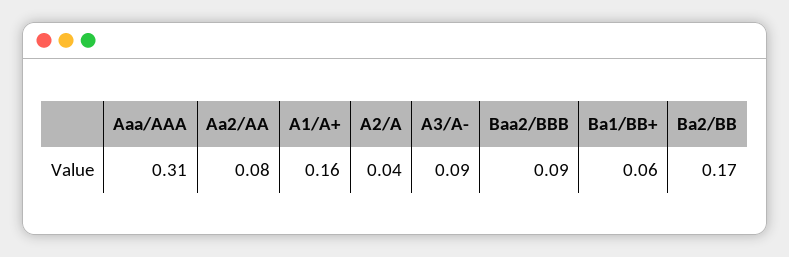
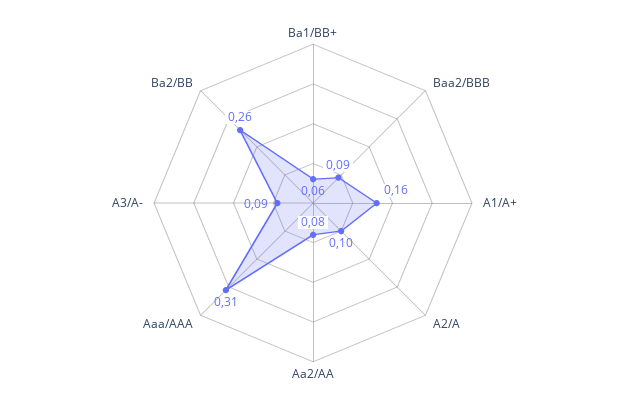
  {
    "Aaa/AAA": 0.31,
    "Aa2/AA": 0.08,
    "A1/A+": 0.16,
-   "A2/A": 0.04,
+   "A2/A": 0.1,
    "A3/A-": 0.09,
    "Baa2/BBB": 0.09,
    "Ba1/BB+": 0.06,
-   "Ba2/BB": 0.17
+   "Ba2/BB": 0.26
  }

